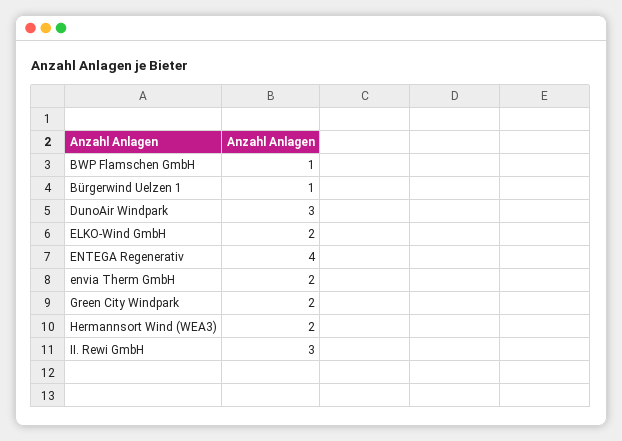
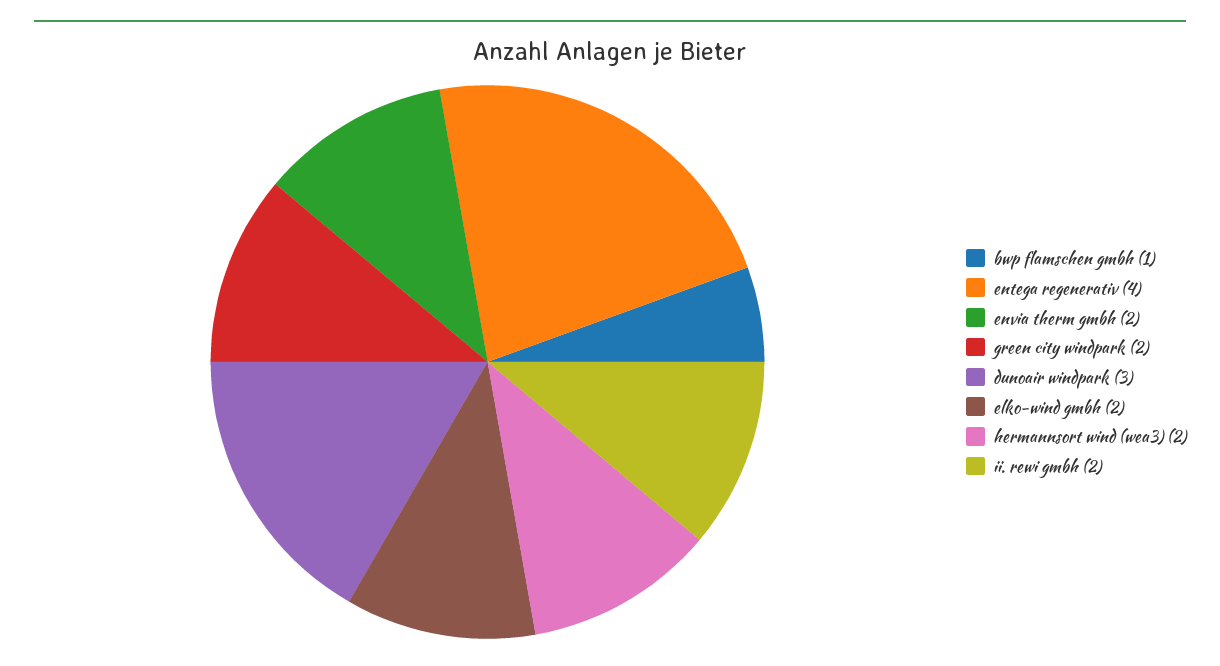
  {
    "BWP Flamschen GmbH": 1,
-   "Bürgerwind Uelzen 1": 1,
    "DunoAir Windpark": 3,
    "ELKO-Wind GmbH": 2,
    "ENTEGA Regenerativ": 4,
    "envia Therm GmbH": 2,
    "Green City Windpark": 2,
    "Hermannsort Wind (WEA3)": 2,
-   "II. Rewi GmbH": 3
+   "II. Rewi GmbH": 2
  }

